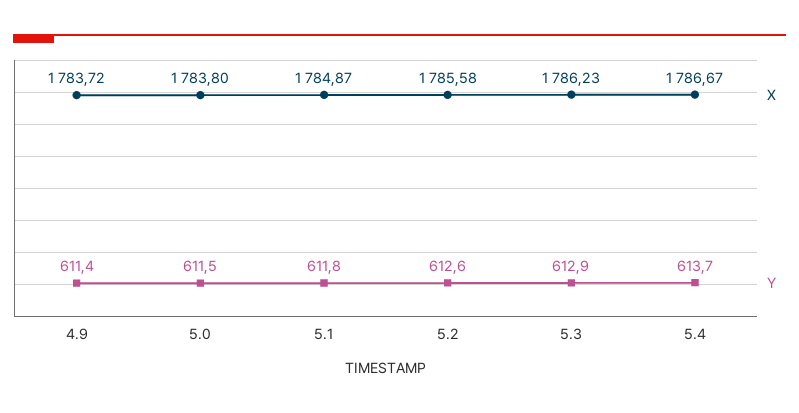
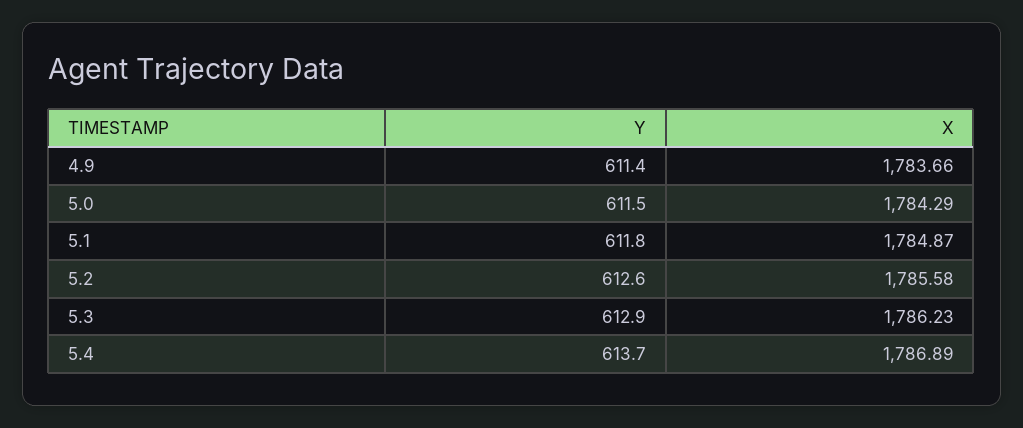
  {
    "X": {
-     "4.9": 1783.72,
+     "4.9": 1783.66,
-     "5.0": 1783.8,
+     "5.0": 1784.29,
      "5.1": 1784.87,
      "5.2": 1785.58,
      "5.3": 1786.23,
-     "5.4": 1786.67
+     "5.4": 1786.89
    },
    "Y": {
      "4.9": 611.4,
      "5.0": 611.5,
      "5.1": 611.8,
      "5.2": 612.6,
      "5.3": 612.9,
      "5.4": 613.7
    }
  }

